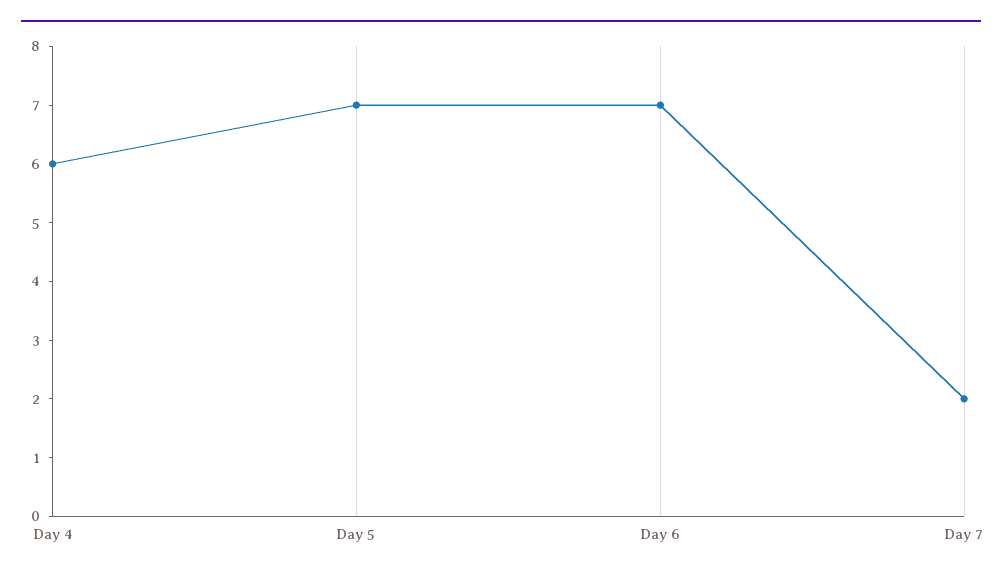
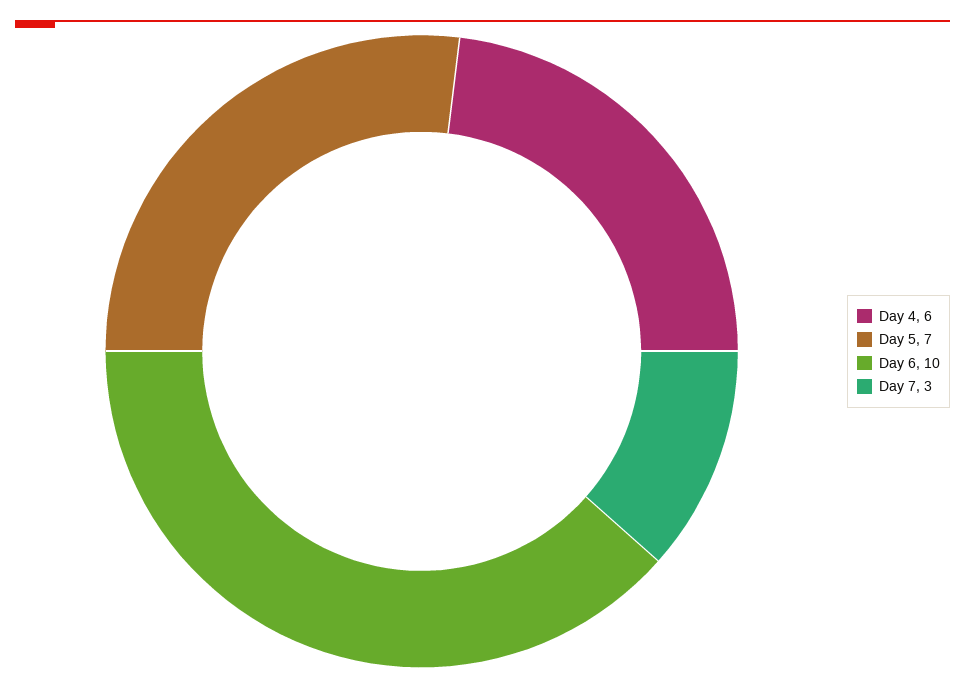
  {
    "Day 4": 6,
    "Day 5": 7,
-   "Day 6": 7,
+   "Day 6": 10,
-   "Day 7": 2
+   "Day 7": 3
  }

